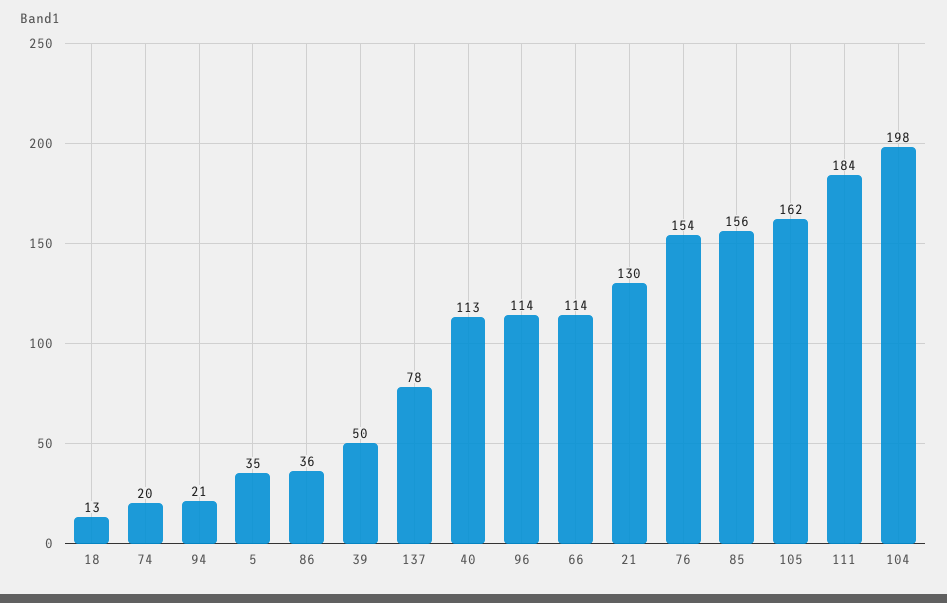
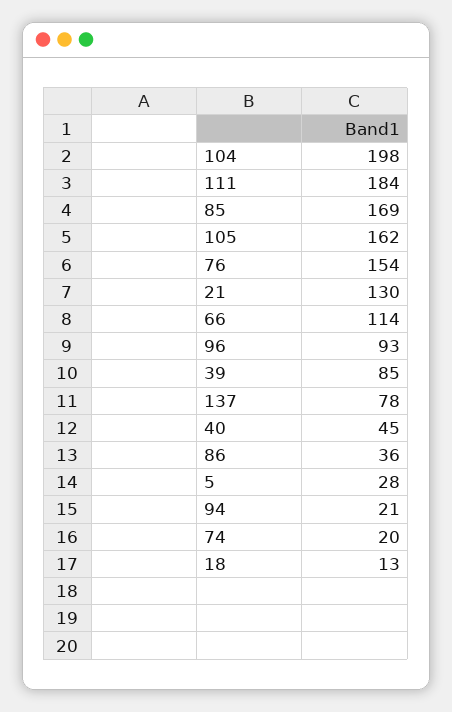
  {
    "18": 13,
    "74": 20,
    "94": 21,
-   "5": 35,
+   "5": 28,
    "86": 36,
-   "39": 50,
+   "39": 85,
    "137": 78,
-   "40": 113,
+   "40": 45,
-   "96": 114,
+   "96": 93,
    "66": 114,
    "21": 130,
    "76": 154,
-   "85": 156,
+   "85": 169,
    "105": 162,
    "111": 184,
    "104": 198
  }

